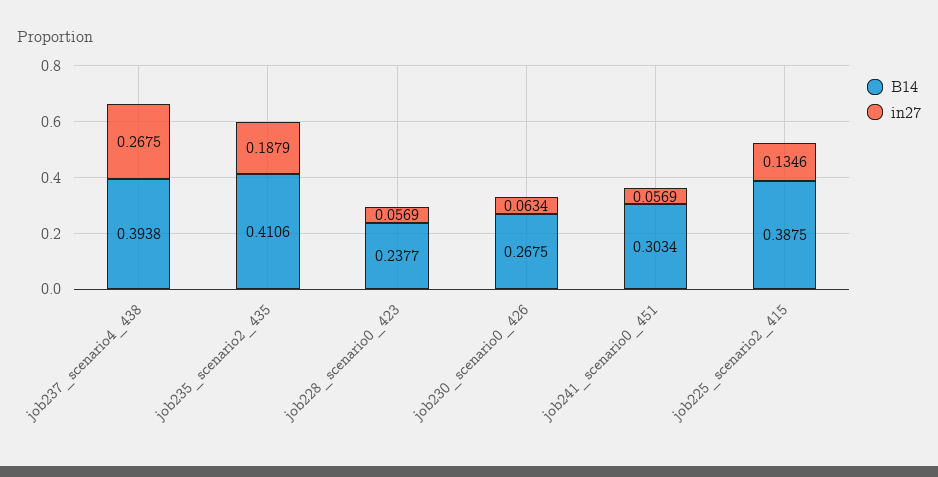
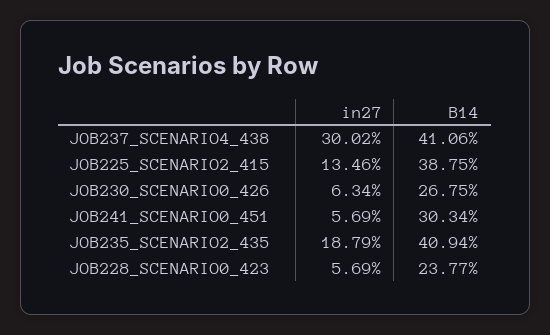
  {
    "B14": {
-     "job237_scenario4_438": 0.3938,
+     "job237_scenario4_438": 0.4106,
-     "job235_scenario2_435": 0.4106,
+     "job235_scenario2_435": 0.4094,
      "job228_scenario0_423": 0.2377,
      "job230_scenario0_426": 0.2675,
      "job241_scenario0_451": 0.3034,
      "job225_scenario2_415": 0.3875
    },
    "in27": {
-     "job237_scenario4_438": 0.2675,
+     "job237_scenario4_438": 0.3002,
      "job235_scenario2_435": 0.1879,
      "job228_scenario0_423": 0.0569,
      "job230_scenario0_426": 0.0634,
      "job241_scenario0_451": 0.0569,
      "job225_scenario2_415": 0.1346
    }
  }

